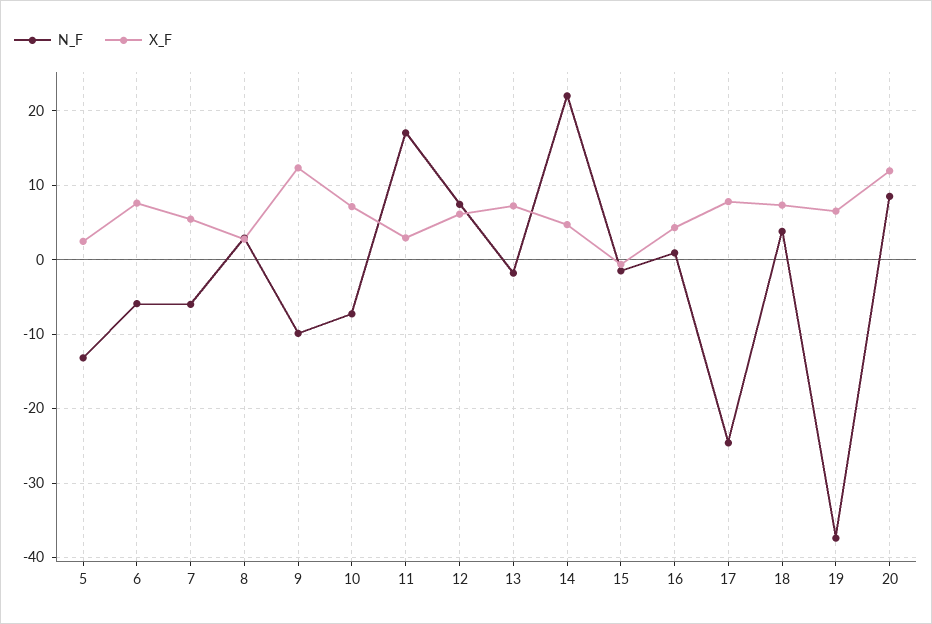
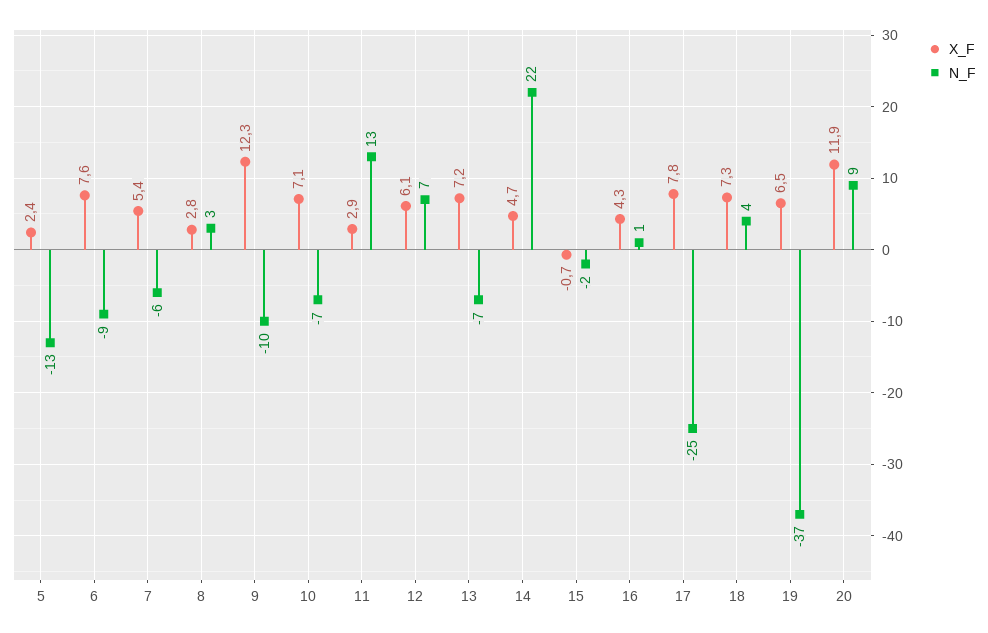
  {
    "N_F": {
      "5": -13,
-     "6": -6,
+     "6": -9,
      "7": -6,
      "8": 3,
      "9": -10,
      "10": -7,
-     "11": 17,
+     "11": 13,
      "12": 7,
-     "13": -2,
+     "13": -7,
      "14": 22,
      "15": -2,
      "16": 1,
      "17": -25,
      "18": 4,
      "19": -37,
      "20": 9
    },
    "X_F": {
      "5": 2.4,
      "6": 7.6,
      "7": 5.4,
      "8": 2.8,
      "9": 12.3,
      "10": 7.1,
      "11": 2.9,
      "12": 6.1,
      "13": 7.2,
      "14": 4.7,
      "15": -0.7,
      "16": 4.3,
      "17": 7.8,
      "18": 7.3,
      "19": 6.5,
      "20": 11.9
    }
  }

